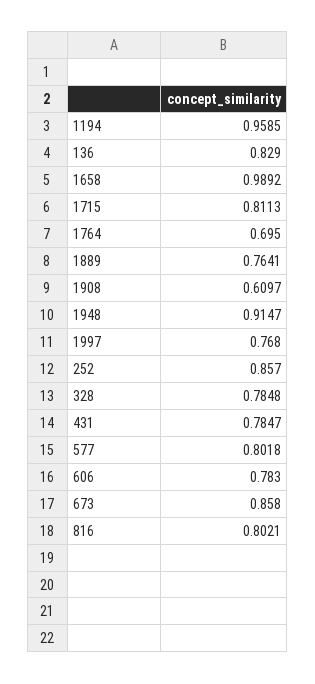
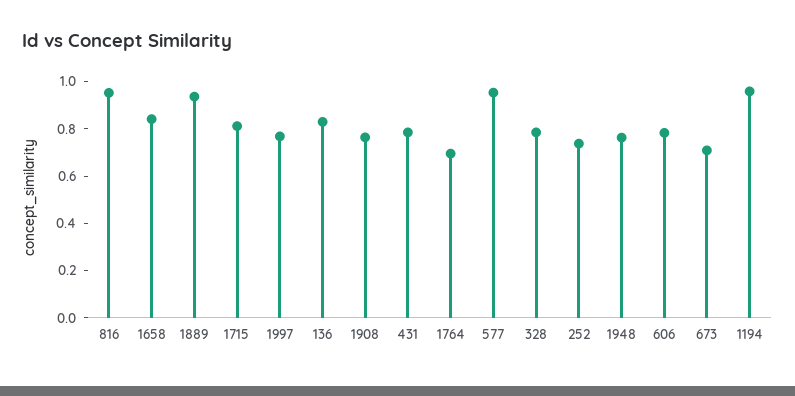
  {
    "1194": 0.9585,
    "136": 0.829,
-   "1658": 0.9892,
+   "1658": 0.85,
    "1715": 0.8113,
    "1764": 0.695,
-   "1889": 0.7641,
+   "1889": 0.95,
-   "1908": 0.6097,
+   "1908": 0.75,
-   "1948": 0.9147,
+   "1948": 0.75,
    "1997": 0.768,
-   "252": 0.857,
+   "252": 0.75,
    "328": 0.7848,
    "431": 0.7847,
-   "577": 0.8018,
+   "577": 0.95,
    "606": 0.783,
-   "673": 0.858,
+   "673": 0.7,
-   "816": 0.8021
+   "816": 0.95
  }

